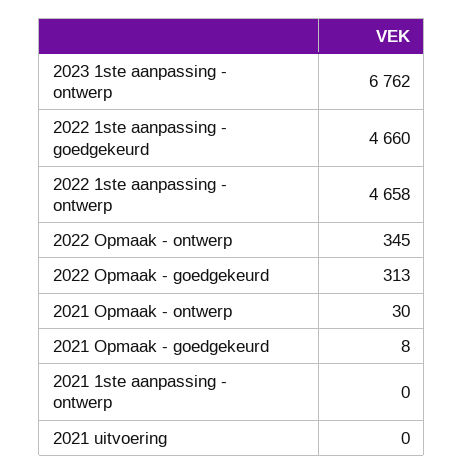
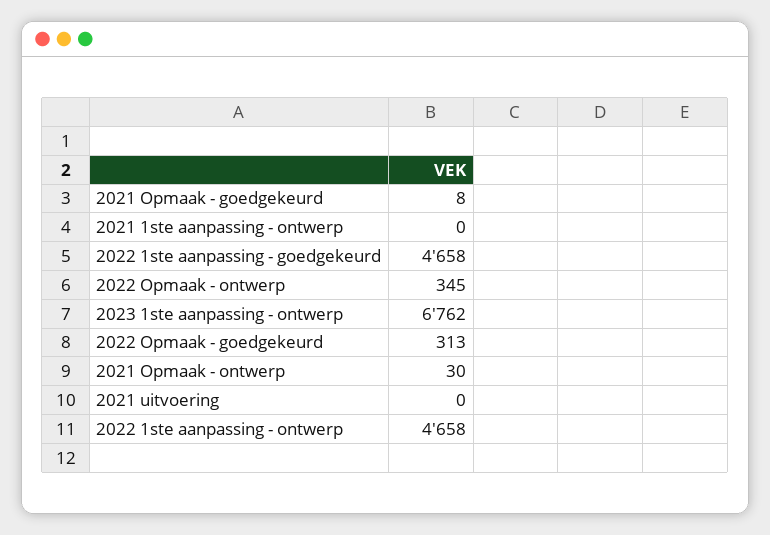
  {
    "2023 1ste aanpassing - ontwerp": 6762,
-   "2022 1ste aanpassing - goedgekeurd": 4660,
+   "2022 1ste aanpassing - goedgekeurd": 4658,
    "2022 1ste aanpassing - ontwerp": 4658,
    "2022 Opmaak - ontwerp": 345,
    "2022 Opmaak - goedgekeurd": 313,
    "2021 Opmaak - ontwerp": 30,
    "2021 Opmaak - goedgekeurd": 8,
    "2021 1ste aanpassing - ontwerp": 0,
    "2021 uitvoering": 0
  }

